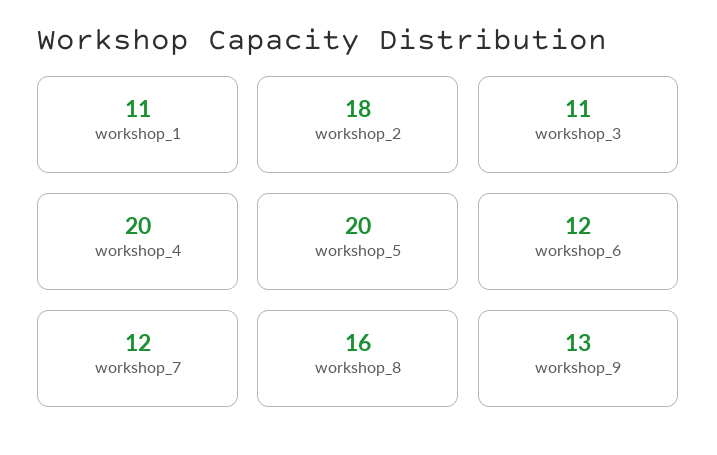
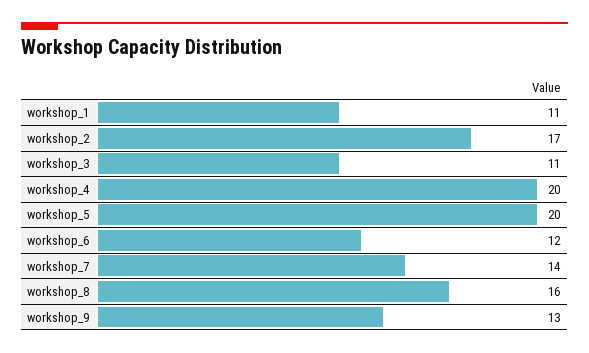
  {
    "workshop_1": 11,
-   "workshop_2": 18,
+   "workshop_2": 17,
    "workshop_3": 11,
    "workshop_4": 20,
    "workshop_5": 20,
    "workshop_6": 12,
-   "workshop_7": 12,
+   "workshop_7": 14,
    "workshop_8": 16,
    "workshop_9": 13
  }

